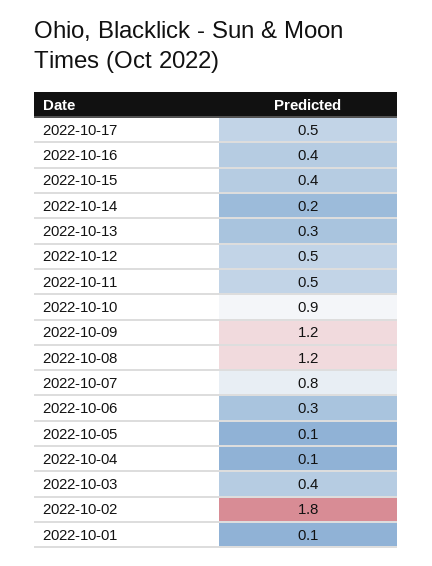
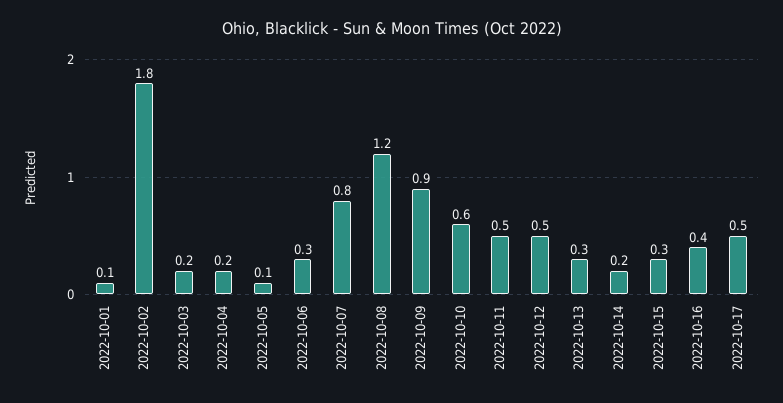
  {
    "2022-10-17": 0.5,
    "2022-10-16": 0.4,
-   "2022-10-15": 0.4,
+   "2022-10-15": 0.3,
    "2022-10-14": 0.2,
    "2022-10-13": 0.3,
    "2022-10-12": 0.5,
    "2022-10-11": 0.5,
-   "2022-10-10": 0.9,
+   "2022-10-10": 0.6,
-   "2022-10-09": 1.2,
+   "2022-10-09": 0.9,
    "2022-10-08": 1.2,
    "2022-10-07": 0.8,
    "2022-10-06": 0.3,
    "2022-10-05": 0.1,
-   "2022-10-04": 0.1,
+   "2022-10-04": 0.2,
-   "2022-10-03": 0.4,
+   "2022-10-03": 0.2,
    "2022-10-02": 1.8,
    "2022-10-01": 0.1
  }

